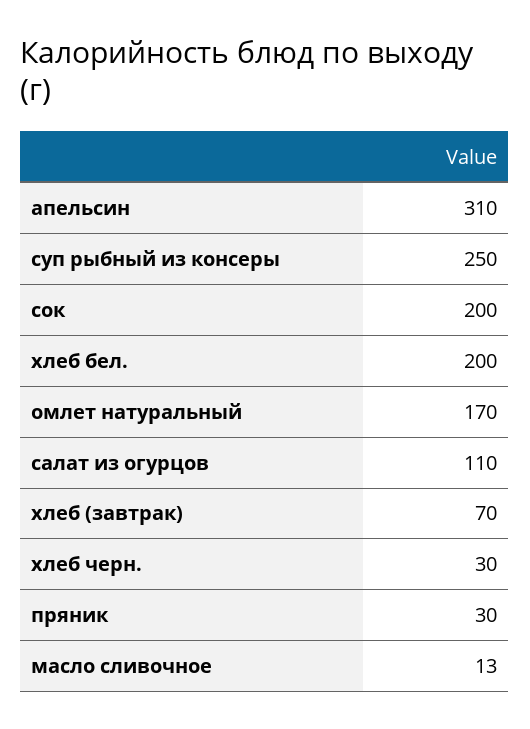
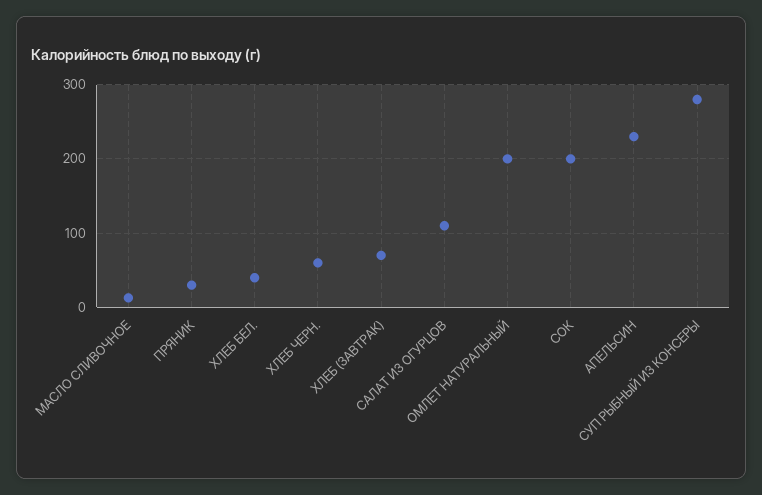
  {
-   "апельсин": 310,
+   "апельсин": 230,
-   "суп рыбный из консеры": 250,
+   "суп рыбный из консеры": 280,
    "сок": 200,
-   "хлеб бел.": 200,
+   "хлеб бел.": 40,
-   "омлет натуральный": 170,
+   "омлет натуральный": 200,
    "салат из огурцов": 110,
    "хлеб (завтрак)": 70,
-   "хлеб черн.": 30,
+   "хлеб черн.": 60,
    "пряник": 30,
    "масло сливочное": 13
  }

